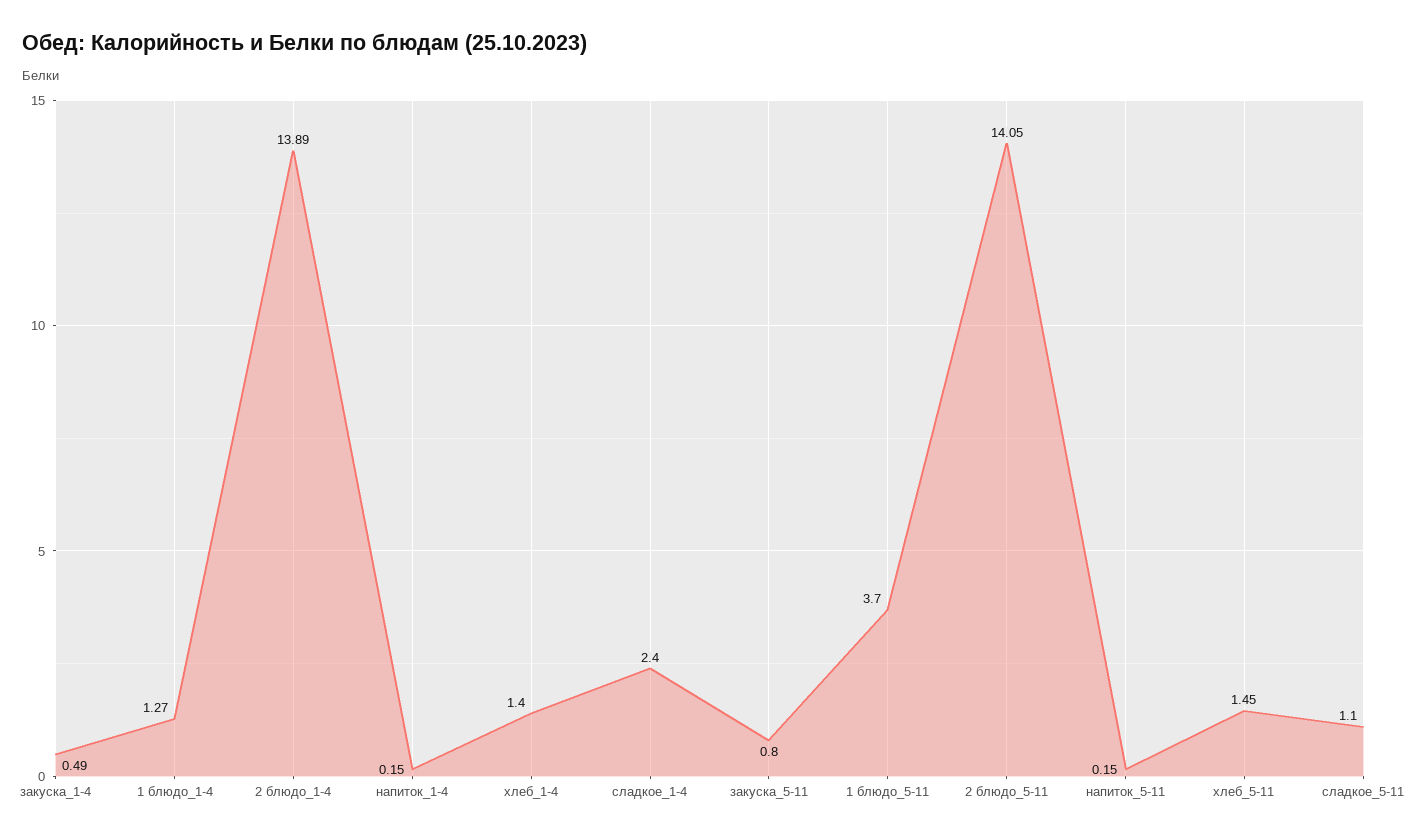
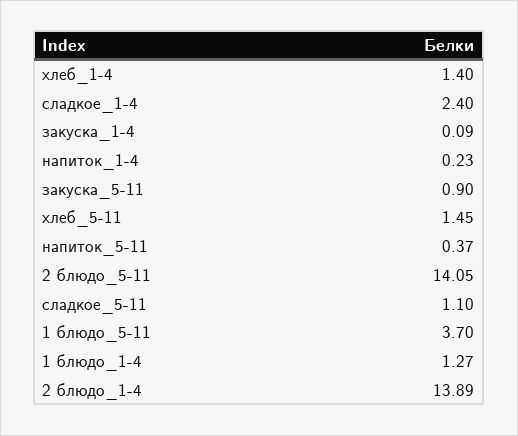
  {
-   "закуска_1-4": 0.49,
+   "закуска_1-4": 0.09,
    "1 блюдо_1-4": 1.27,
    "2 блюдо_1-4": 13.89,
-   "напиток_1-4": 0.15,
+   "напиток_1-4": 0.23,
    "хлеб_1-4": 1.4,
    "сладкое_1-4": 2.4,
-   "закуска_5-11": 0.8,
+   "закуска_5-11": 0.9,
    "1 блюдо_5-11": 3.7,
    "2 блюдо_5-11": 14.05,
-   "напиток_5-11": 0.15,
+   "напиток_5-11": 0.37,
    "хлеб_5-11": 1.45,
    "сладкое_5-11": 1.1
  }

